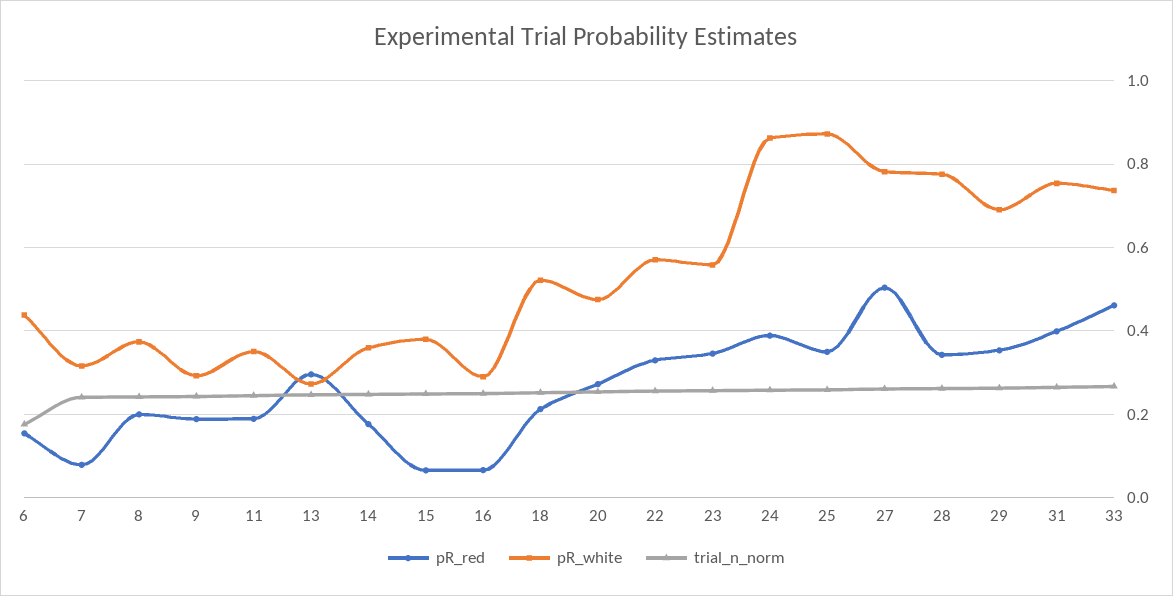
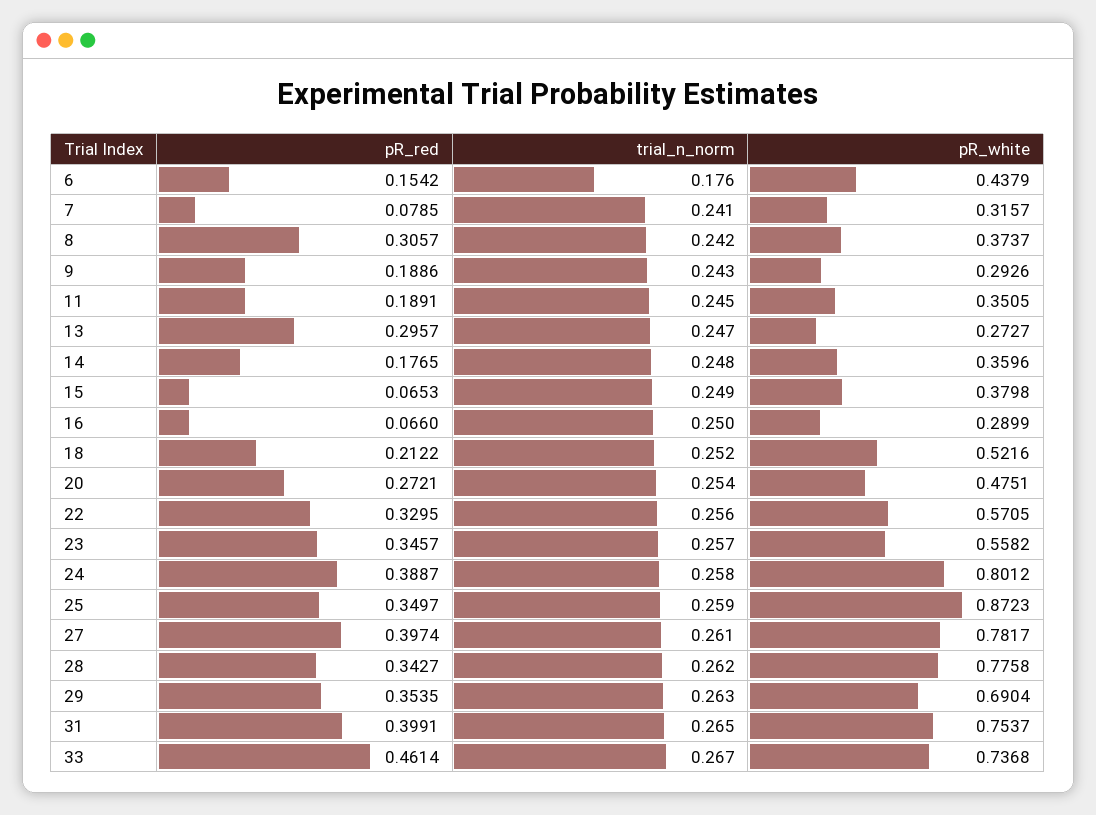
  {
    "pR_red": {
      "6": 0.1542,
      "7": 0.0785,
-     "8": 0.2,
+     "8": 0.3057,
      "9": 0.1886,
      "11": 0.1891,
      "13": 0.2957,
      "14": 0.1765,
      "15": 0.0653,
      "16": 0.066,
      "18": 0.2122,
      "20": 0.2721,
      "22": 0.3295,
      "23": 0.3457,
      "24": 0.3887,
      "25": 0.3497,
-     "27": 0.5,
+     "27": 0.3974,
      "28": 0.3427,
      "29": 0.3535,
      "31": 0.3991,
      "33": 0.4614
    },
    "pR_white": {
      "6": 0.4379,
      "7": 0.3157,
      "8": 0.3737,
      "9": 0.2926,
      "11": 0.3505,
      "13": 0.2727,
      "14": 0.3596,
      "15": 0.3798,
      "16": 0.2899,
      "18": 0.5216,
      "20": 0.4751,
      "22": 0.5705,
      "23": 0.5582,
-     "24": 0.86,
+     "24": 0.8012,
      "25": 0.8723,
      "27": 0.7817,
      "28": 0.7758,
      "29": 0.6904,
      "31": 0.7537,
      "33": 0.7368
    },
    "trial_n_norm": {
      "6": 0.176,
      "7": 0.241,
      "8": 0.242,
      "9": 0.243,
      "11": 0.245,
      "13": 0.247,
      "14": 0.248,
      "15": 0.249,
      "16": 0.25,
      "18": 0.252,
      "20": 0.254,
      "22": 0.256,
      "23": 0.257,
      "24": 0.258,
      "25": 0.259,
      "27": 0.261,
      "28": 0.262,
      "29": 0.263,
      "31": 0.265,
      "33": 0.267
    }
  }

